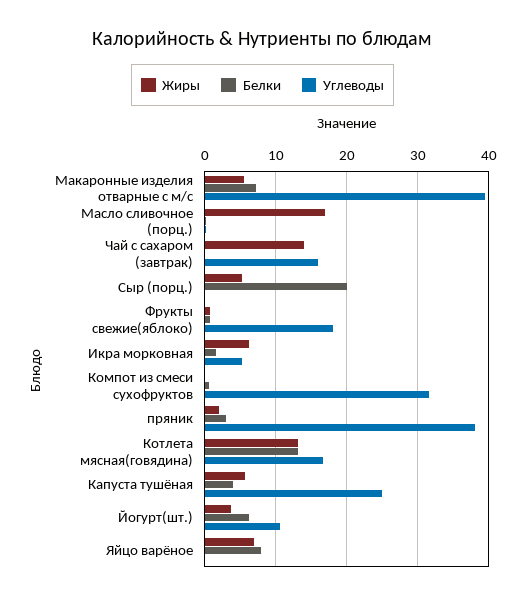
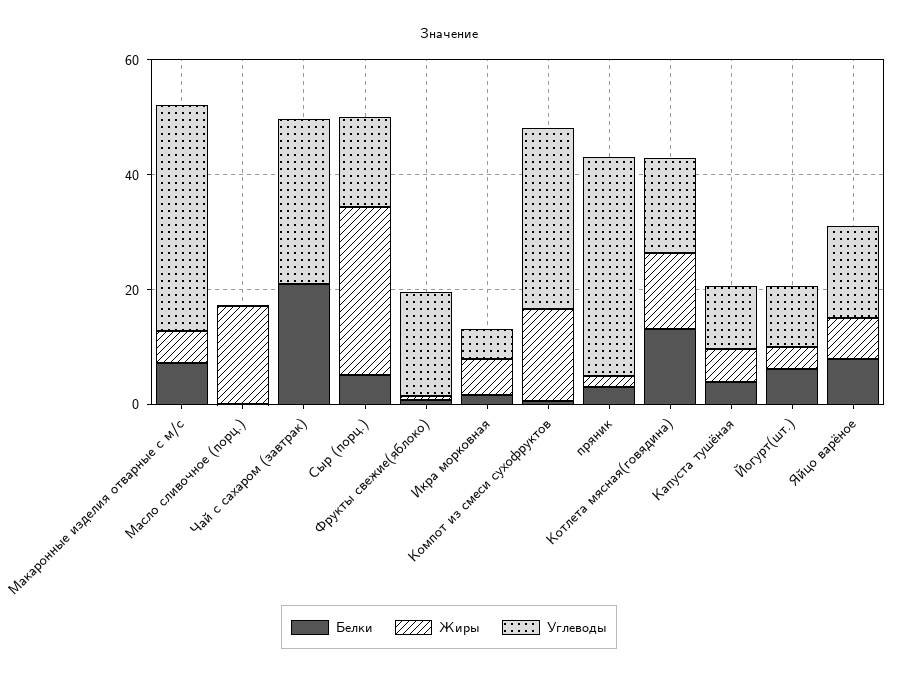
  {
    "Жиры": {
      "Макаронные изделия отварные с м/с": 6,
      "Масло сливочное (порц.)": 17,
-     "Чай с сахаром (завтрак)": 14,
+     "Чай с сахаром (завтрак)": 0,
-     "Сыр (порц.)": 5,
+     "Сыр (порц.)": 30,
      "Фрукты свежие(яблоко)": 1,
      "Икра морковная": 6,
-     "Компот из смеси сухофруктов": 0,
+     "Компот из смеси сухофруктов": 15,
      "пряник": 2,
      "Котлета мясная(говядина)": 13,
      "Капуста тушёная": 6,
      "Йогурт(шт.)": 4,
      "Яйцо варёное": 7
    },
    "Белки": {
      "Макаронные изделия отварные с м/с": 7,
      "Масло сливочное (порц.)": 0,
-     "Чай с сахаром (завтрак)": 0,
+     "Чай с сахаром (завтрак)": 20,
-     "Сыр (порц.)": 20,
+     "Сыр (порц.)": 5,
      "Фрукты свежие(яблоко)": 1,
      "Икра морковная": 2,
      "Компот из смеси сухофруктов": 1,
      "пряник": 3,
      "Котлета мясная(говядина)": 13,
      "Капуста тушёная": 4,
      "Йогурт(шт.)": 6,
      "Яйцо варёное": 8
    },
    "Углеводы": {
      "Макаронные изделия отварные с м/с": 39,
      "Масло сливочное (порц.)": 0,
-     "Чай с сахаром (завтрак)": 16,
+     "Чай с сахаром (завтрак)": 30,
-     "Сыр (порц.)": 0,
+     "Сыр (порц.)": 15,
      "Фрукты свежие(яблоко)": 18,
      "Икра морковная": 5,
      "Компот из смеси сухофруктов": 32,
      "пряник": 38,
      "Котлета мясная(говядина)": 17,
-     "Капуста тушёная": 25,
+     "Капуста тушёная": 10,
      "Йогурт(шт.)": 11,
-     "Яйцо варёное": 0
+     "Яйцо варёное": 15
    }
  }

